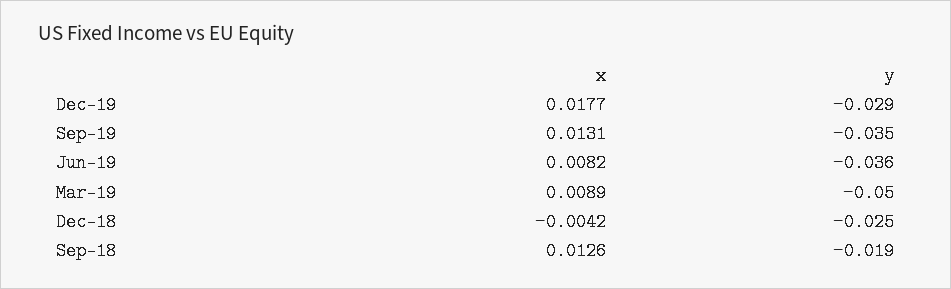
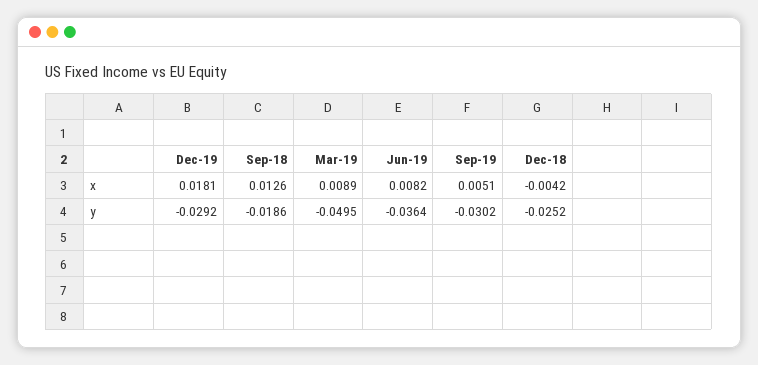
  {
    "x": {
-     "Dec-19": 0.0177,
+     "Dec-19": 0.0181,
-     "Sep-19": 0.0131,
+     "Sep-19": 0.0051,
      "Jun-19": 0.0082,
      "Mar-19": 0.0089,
      "Dec-18": -0.0042,
      "Sep-18": 0.0126
    },
    "y": {
      "Dec-19": -0.0292,
-     "Sep-19": -0.035,
+     "Sep-19": -0.0302,
      "Jun-19": -0.0364,
      "Mar-19": -0.0495,
      "Dec-18": -0.0252,
      "Sep-18": -0.0186
    }
  }

